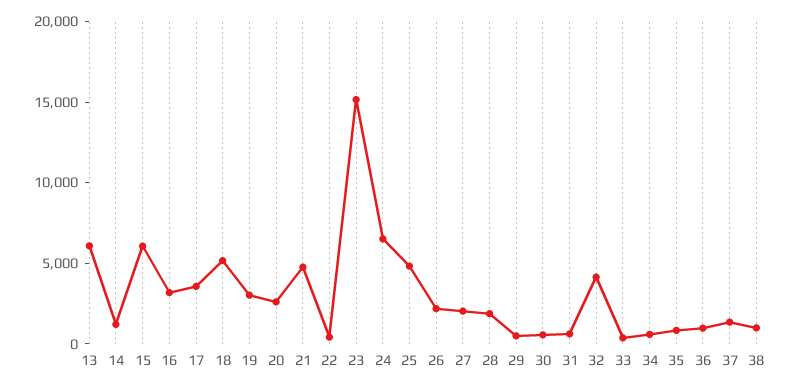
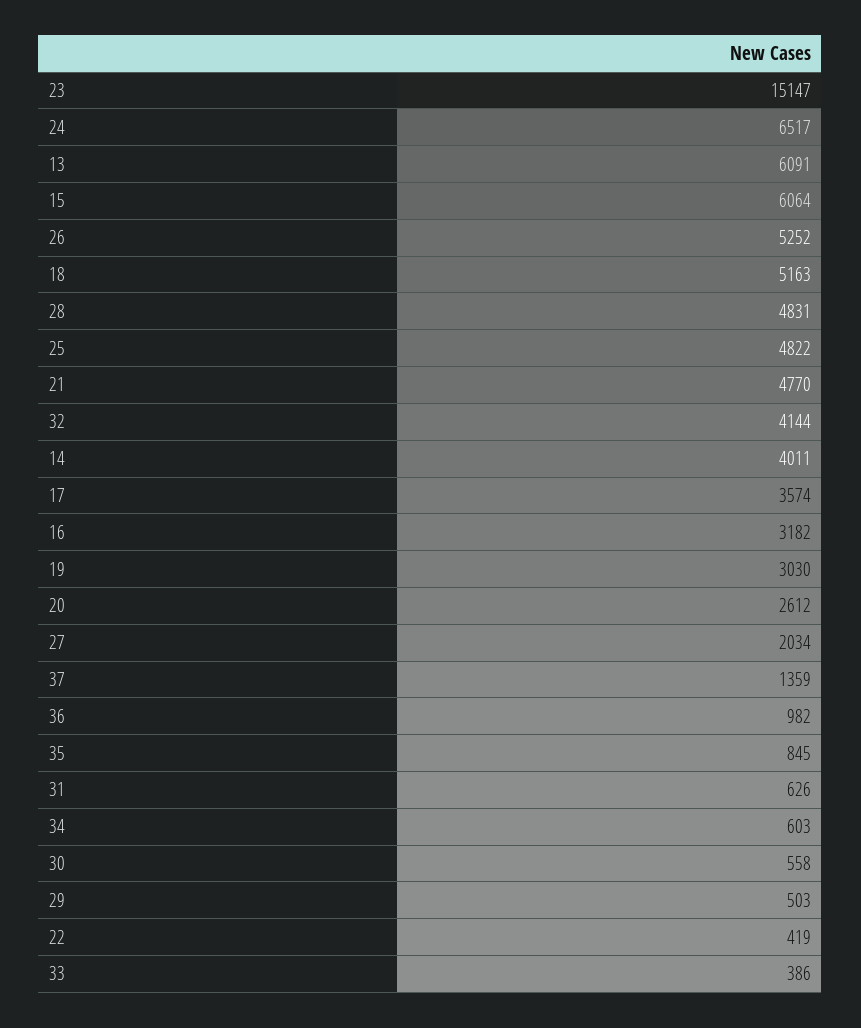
  {
    "13": 6091,
-   "14": 1000,
+   "14": 4011,
    "15": 6064,
    "16": 3182,
    "17": 3574,
    "18": 5163,
    "19": 3030,
    "20": 2612,
    "21": 4770,
    "22": 419,
    "23": 15147,
    "24": 6517,
    "25": 4822,
-   "26": 2000,
+   "26": 5252,
    "27": 2034,
-   "28": 2000,
+   "28": 4831,
    "29": 503,
    "30": 558,
    "31": 626,
    "32": 4144,
    "33": 386,
    "34": 603,
    "35": 845,
    "36": 982,
-   "37": 1359,
+   "37": 1359
-   "38": 1000
  }

